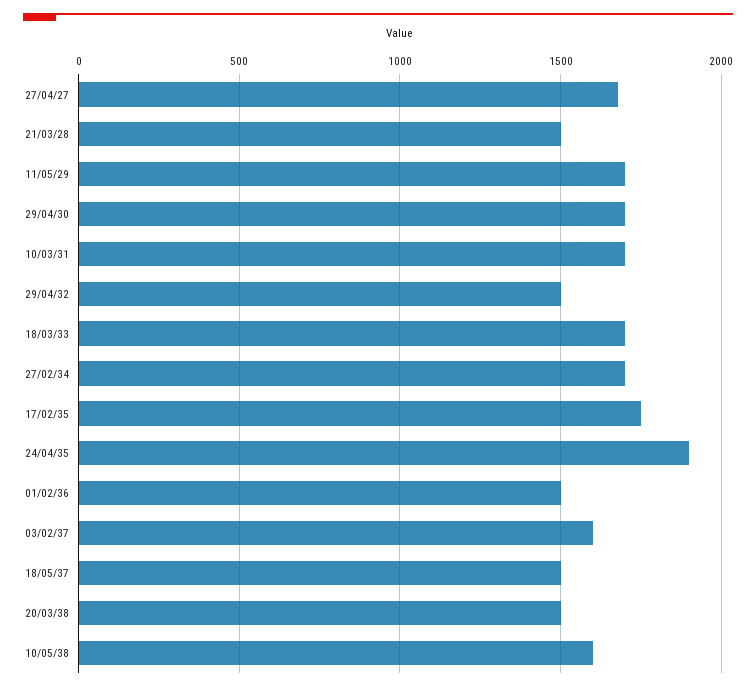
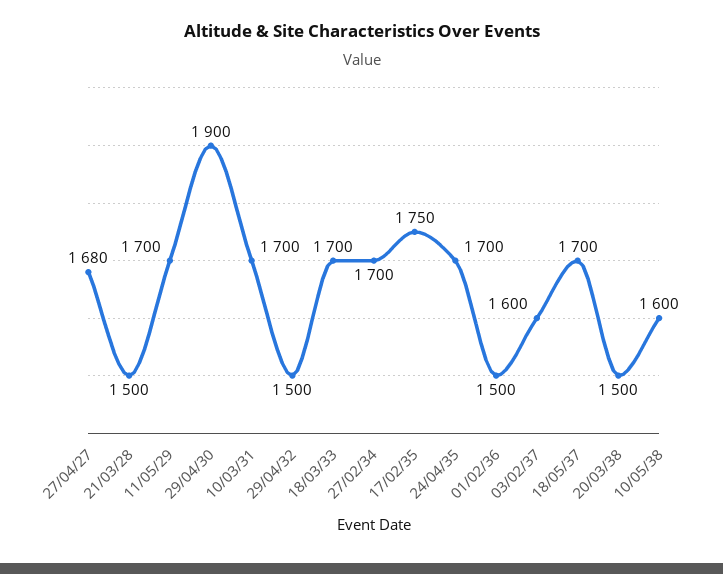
  {
    "27/04/27": 1680,
    "21/03/28": 1500,
    "11/05/29": 1700,
-   "29/04/30": 1700,
+   "29/04/30": 1900,
    "10/03/31": 1700,
    "29/04/32": 1500,
    "18/03/33": 1700,
    "27/02/34": 1700,
    "17/02/35": 1750,
-   "24/04/35": 1900,
+   "24/04/35": 1700,
    "01/02/36": 1500,
    "03/02/37": 1600,
-   "18/05/37": 1500,
+   "18/05/37": 1700,
    "20/03/38": 1500,
    "10/05/38": 1600
  }

